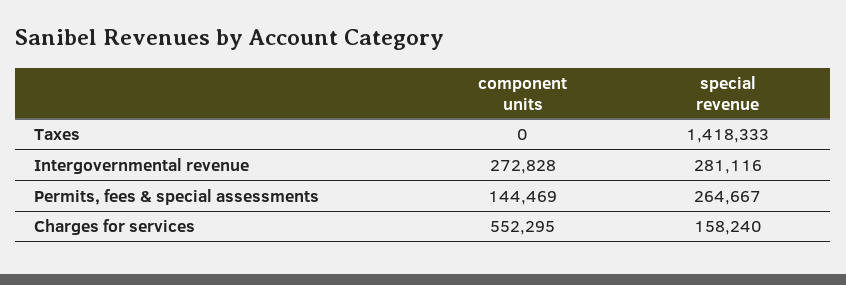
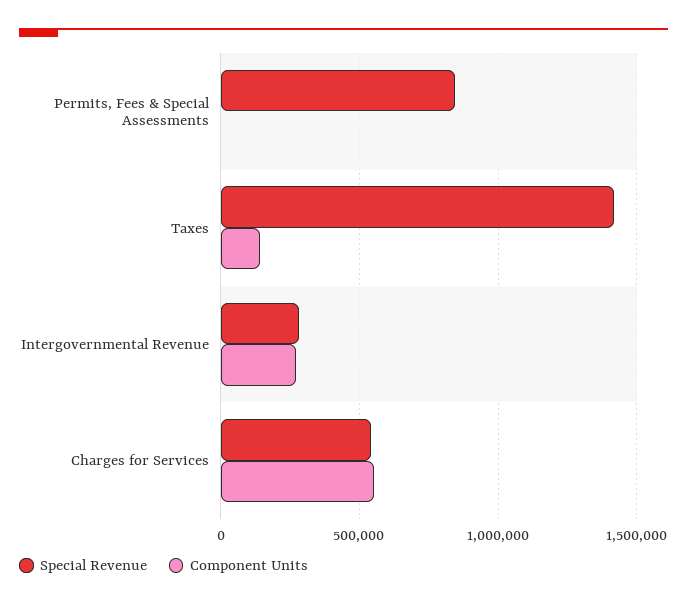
  {
    "component units": {
-     "Taxes": 0,
+     "Taxes": 150000,
      "Intergovernmental revenue": 272828,
-     "Permits, fees & special assessments": 144469,
+     "Permits, fees & special assessments": 0,
      "Charges for services": 552295
    },
    "special revenue": {
      "Taxes": 1418333,
      "Intergovernmental revenue": 281116,
-     "Permits, fees & special assessments": 264667,
+     "Permits, fees & special assessments": 850000,
-     "Charges for services": 158240
+     "Charges for services": 550000
    }
  }

